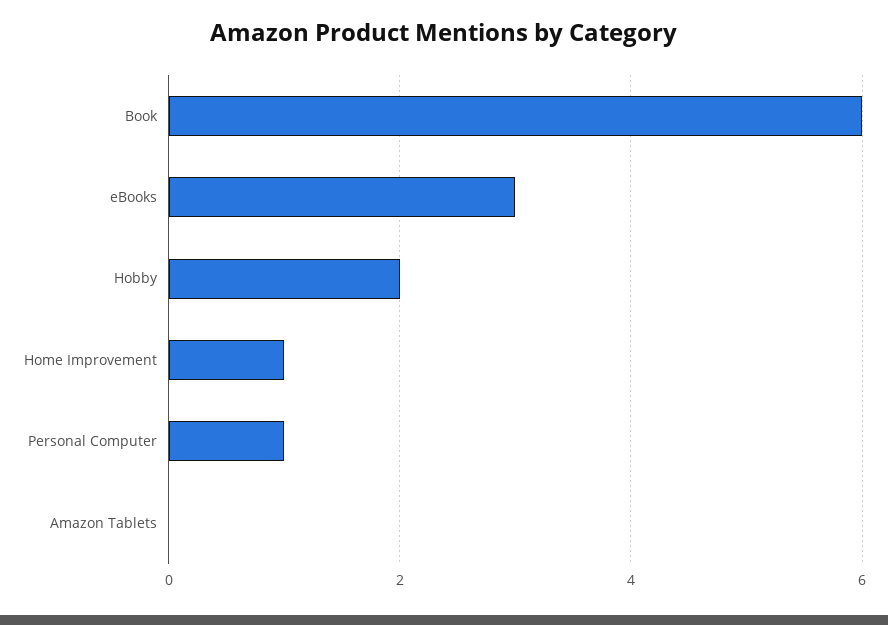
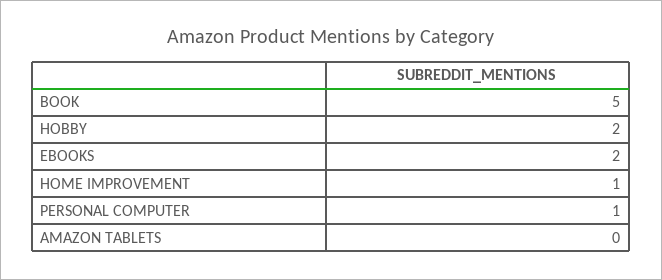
  {
-   "Book": 6,
+   "Book": 5,
-   "eBooks": 3,
+   "eBooks": 2,
    "Hobby": 2,
    "Home Improvement": 1,
    "Personal Computer": 1,
    "Amazon Tablets": 0
  }

